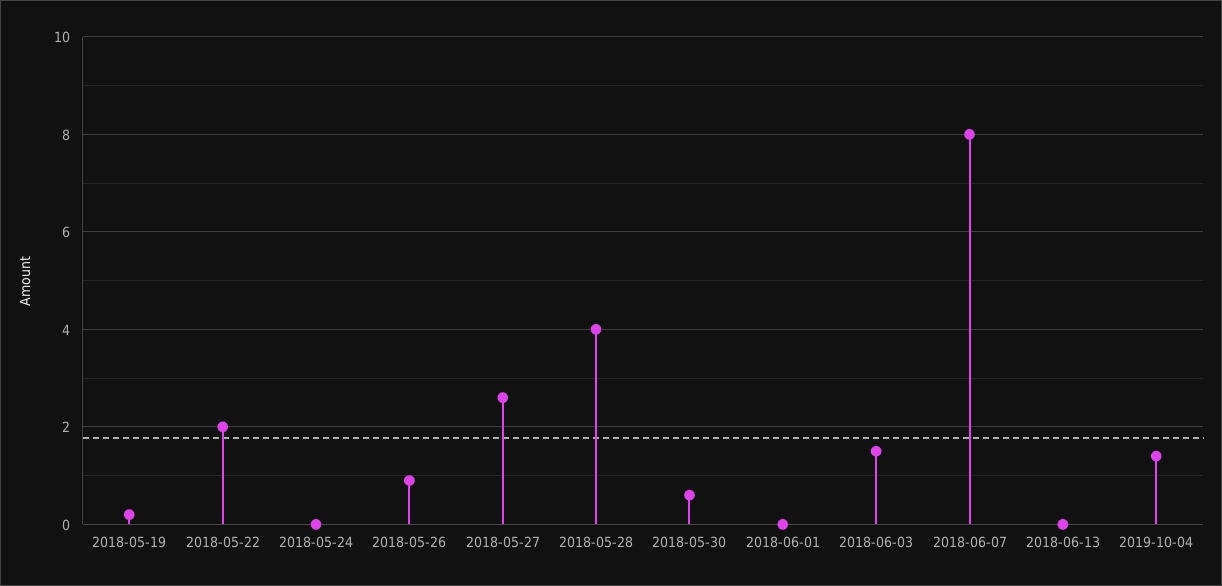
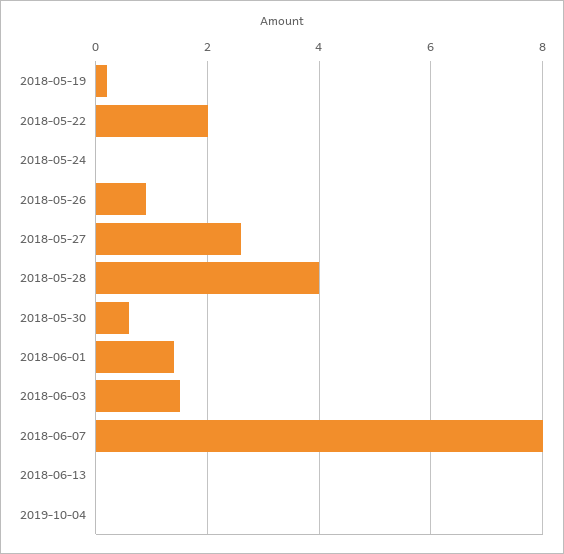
  {
    "2018-05-19": 0,
    "2018-05-22": 2,
    "2018-05-24": 0,
    "2018-05-26": 1,
    "2018-05-27": 2.5,
    "2018-05-28": 4,
    "2018-05-30": 0.5,
-   "2018-06-01": 0,
+   "2018-06-01": 1.5,
    "2018-06-03": 1.5,
    "2018-06-07": 8,
    "2018-06-13": 0,
-   "2019-10-04": 1.5
+   "2019-10-04": 0
  }

